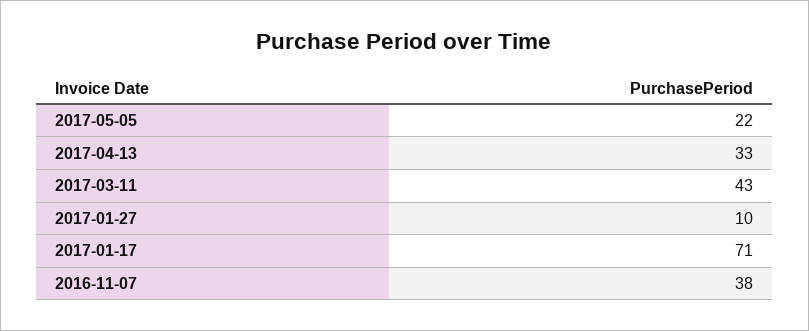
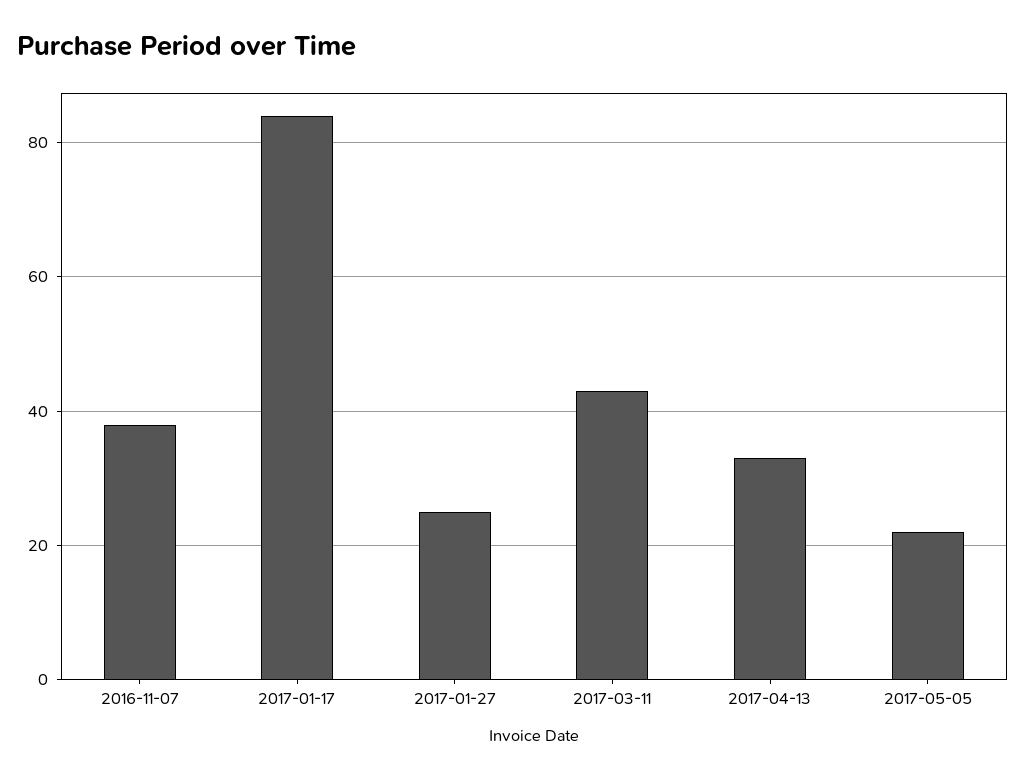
  {
    "2017-05-05": 22,
    "2017-04-13": 33,
    "2017-03-11": 43,
-   "2017-01-27": 10,
+   "2017-01-27": 25,
-   "2017-01-17": 71,
+   "2017-01-17": 85,
    "2016-11-07": 38
  }

